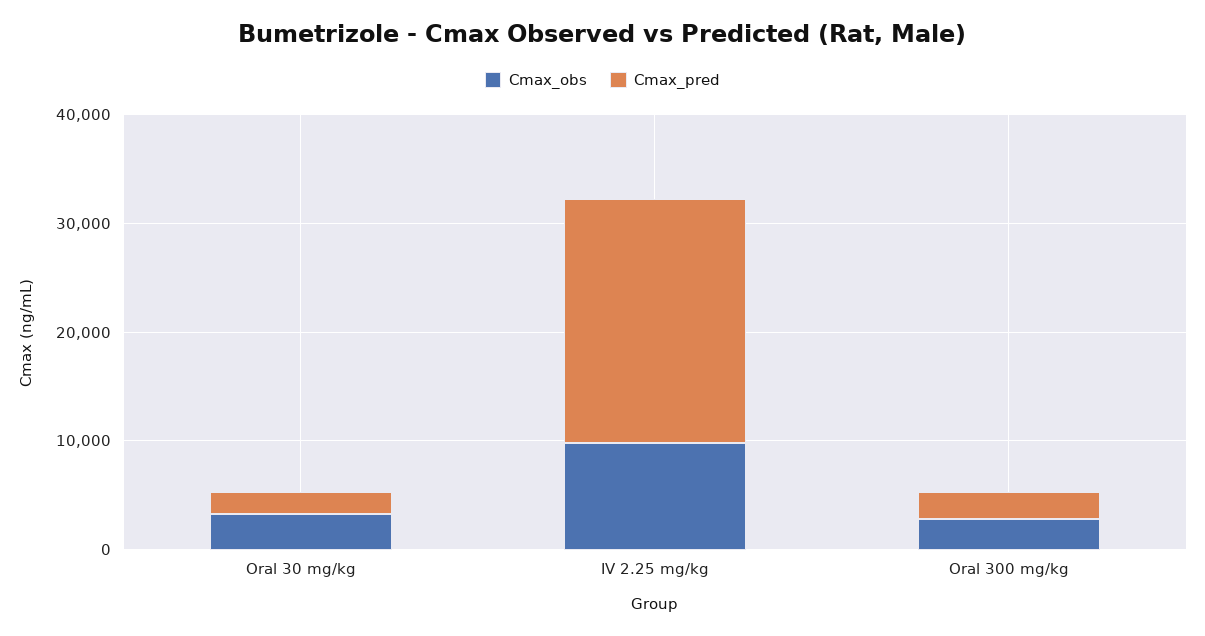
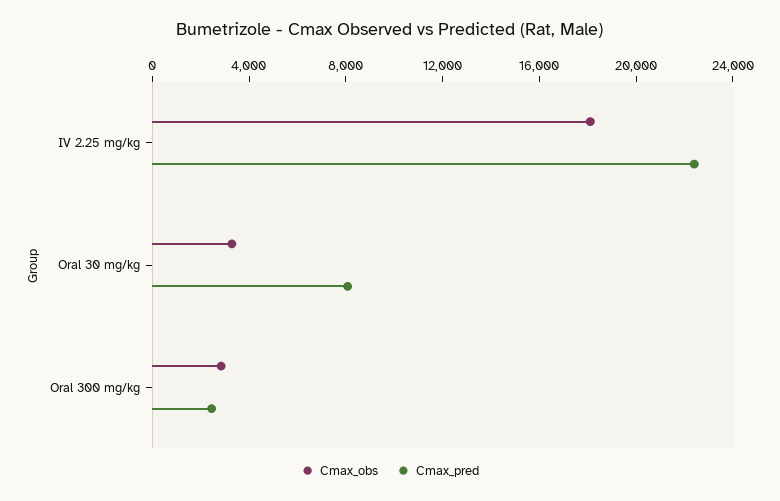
  {
    "Cmax_obs": {
      "Oral 30 mg/kg": 3000,
-     "IV 2.25 mg/kg": 10000,
+     "IV 2.25 mg/kg": 18000,
      "Oral 300 mg/kg": 3000
    },
    "Cmax_pred": {
-     "Oral 30 mg/kg": 2000,
+     "Oral 30 mg/kg": 8000,
      "IV 2.25 mg/kg": 22000,
      "Oral 300 mg/kg": 2000
    }
  }

